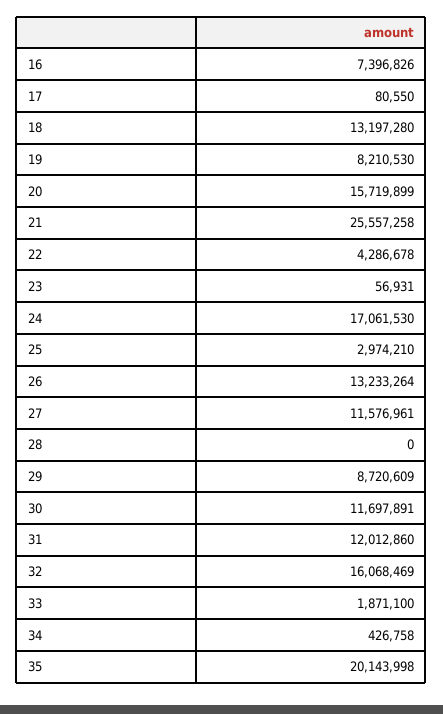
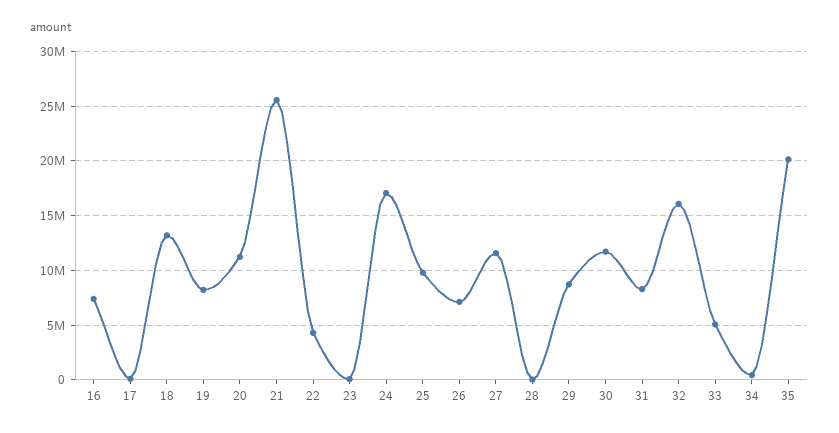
  {
    "16": 7396826,
    "17": 80550,
    "18": 13197280,
    "19": 8210530,
-   "20": 15719899,
+   "20": 11000000,
    "21": 25557258,
    "22": 4286678,
    "23": 56931,
    "24": 17061530,
-   "25": 2974210,
+   "25": 10000000,
-   "26": 13233264,
+   "26": 7000000,
    "27": 11576961,
    "28": 0,
    "29": 8720609,
    "30": 11697891,
-   "31": 12012860,
+   "31": 8000000,
    "32": 16068469,
-   "33": 1871100,
+   "33": 5000000,
    "34": 426758,
    "35": 20143998
  }

